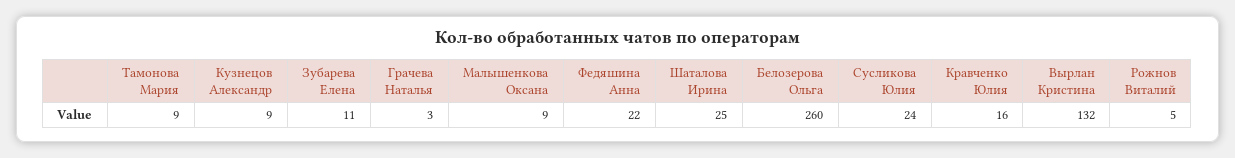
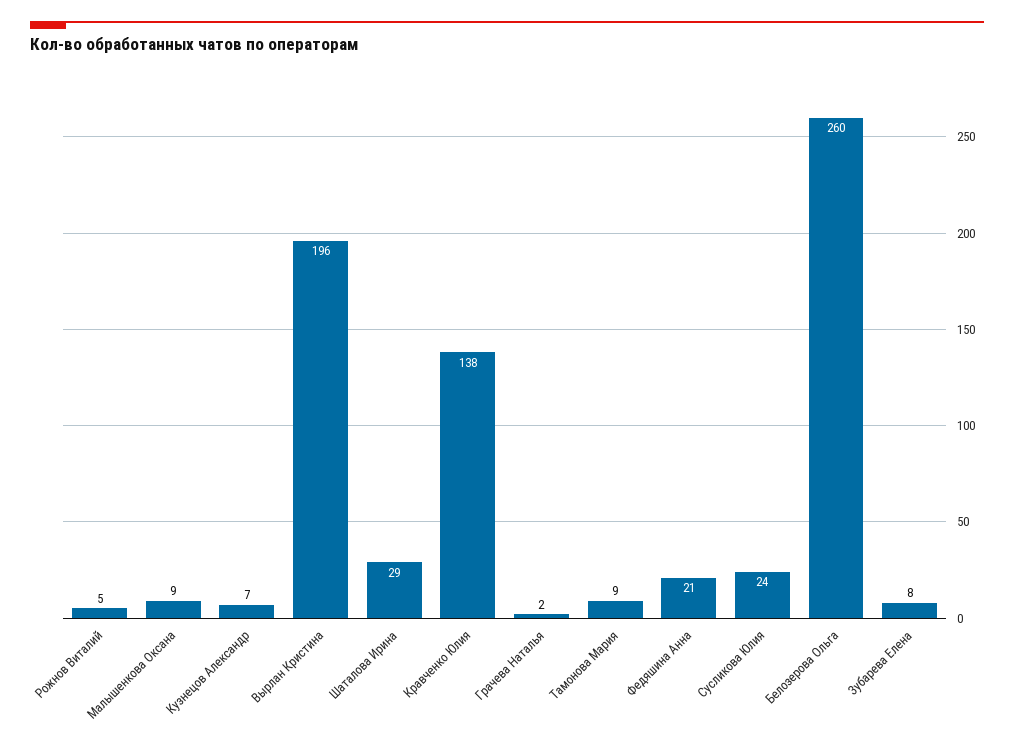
  {
    "Тамонова Мария": 9,
-   "Кузнецов Александр": 9,
+   "Кузнецов Александр": 7,
-   "Зубарева Елена": 11,
+   "Зубарева Елена": 8,
-   "Грачева Наталья": 3,
+   "Грачева Наталья": 2,
    "Малышенкова Оксана": 9,
-   "Федяшина Анна": 22,
+   "Федяшина Анна": 21,
-   "Шаталова Ирина": 25,
+   "Шаталова Ирина": 29,
    "Белозерова Ольга": 260,
    "Сусликова Юлия": 24,
-   "Кравченко Юлия": 16,
+   "Кравченко Юлия": 138,
-   "Вырлан Кристина": 132,
+   "Вырлан Кристина": 196,
    "Рожнов Виталий": 5
  }

